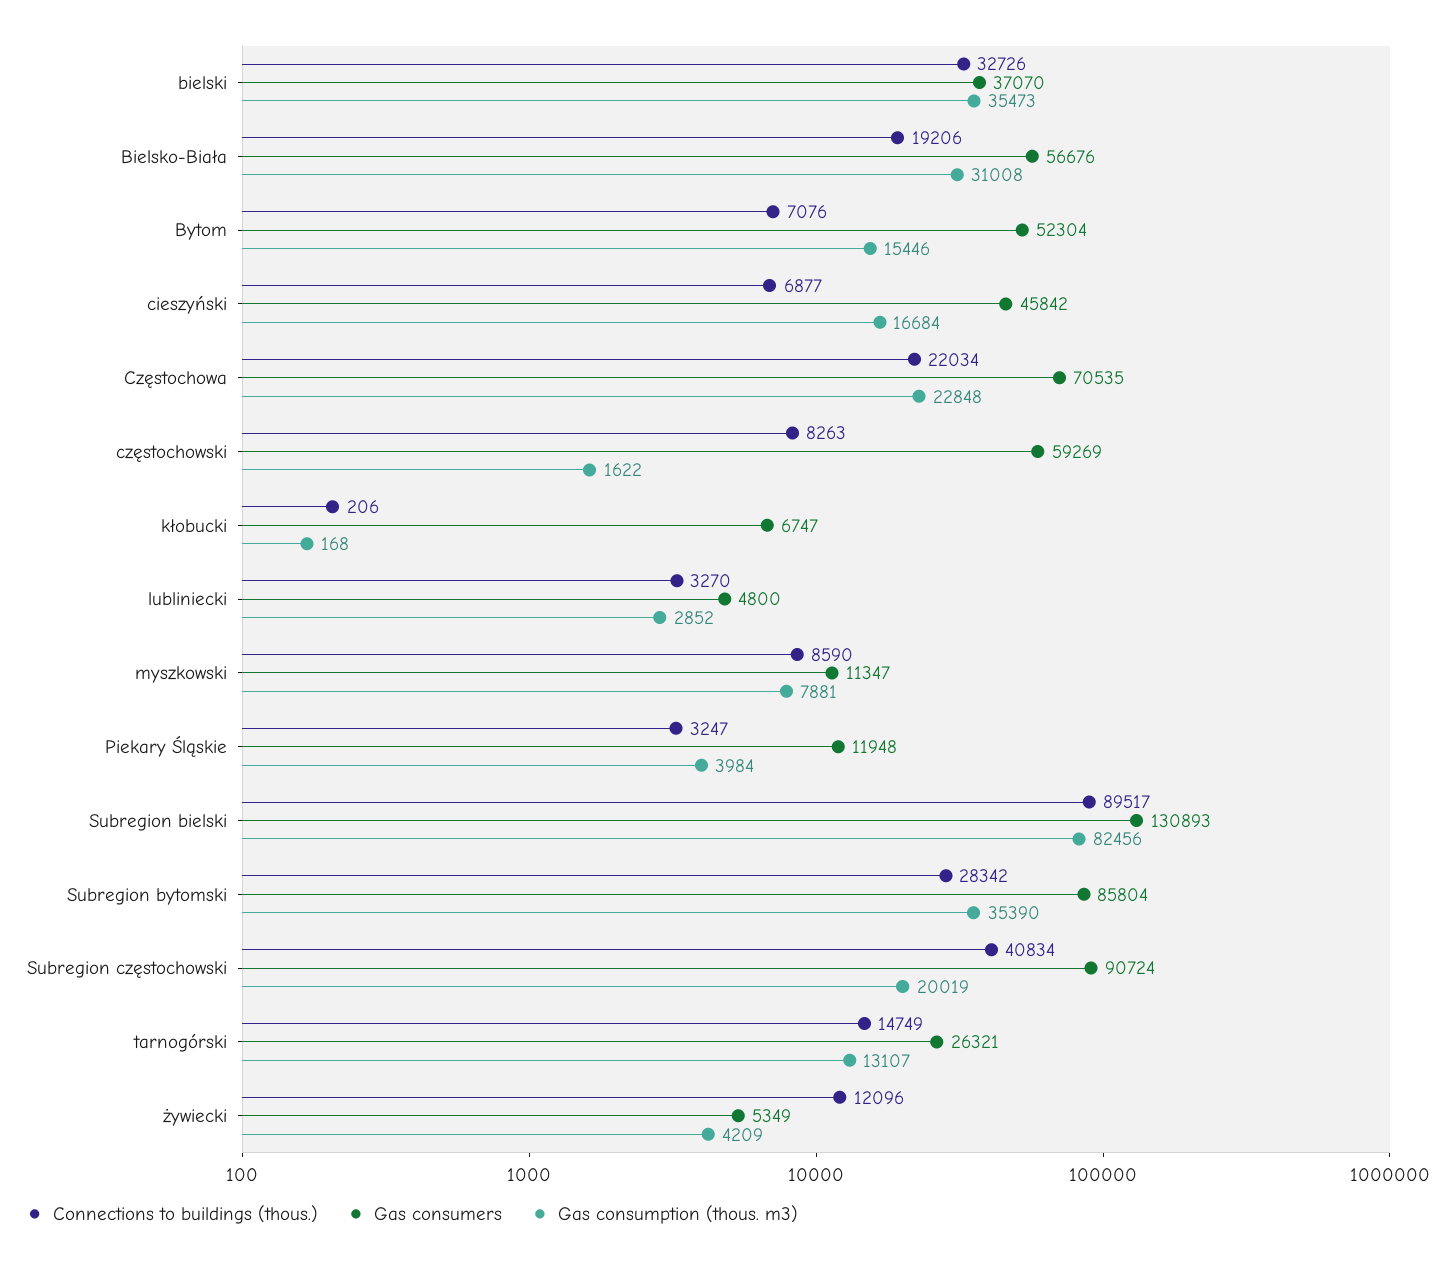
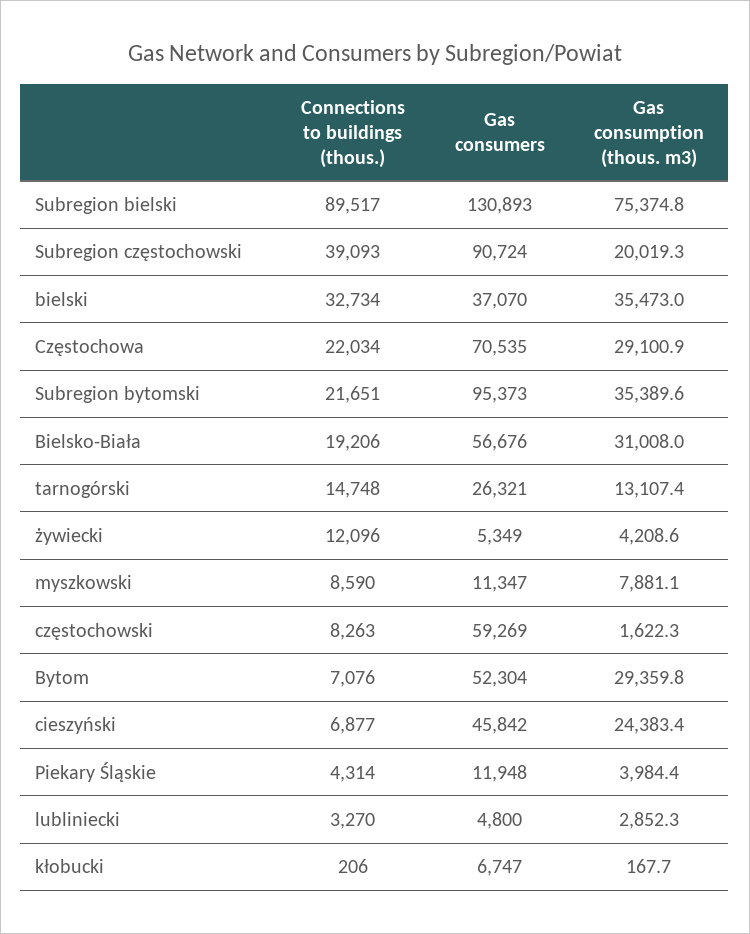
  {
    "Connections to buildings (thous.)": {
-     "bielski": 32726,
+     "bielski": 32734,
      "Bielsko-Biała": 19206,
      "Bytom": 7076,
      "cieszyński": 6877,
      "Częstochowa": 22034,
      "częstochowski": 8263,
      "kłobucki": 206,
      "lubliniecki": 3270,
      "myszkowski": 8590,
-     "Piekary Śląskie": 3247,
+     "Piekary Śląskie": 4314,
      "Subregion bielski": 89517,
-     "Subregion bytomski": 28342,
+     "Subregion bytomski": 21651,
-     "Subregion częstochowski": 40834,
+     "Subregion częstochowski": 39093,
-     "tarnogórski": 14749,
+     "tarnogórski": 14748,
      "żywiecki": 12096
    },
    "Gas consumers": {
      "bielski": 37070,
      "Bielsko-Biała": 56676,
      "Bytom": 52304,
      "cieszyński": 45842,
      "Częstochowa": 70535,
      "częstochowski": 59269,
      "kłobucki": 6747,
      "lubliniecki": 4800,
      "myszkowski": 11347,
      "Piekary Śląskie": 11948,
      "Subregion bielski": 130893,
-     "Subregion bytomski": 85804,
+     "Subregion bytomski": 95373,
      "Subregion częstochowski": 90724,
      "tarnogórski": 26321,
      "żywiecki": 5349
    },
    "Gas consumption (thous. m3)": {
      "bielski": 35473,
      "Bielsko-Biała": 31008,
-     "Bytom": 15446,
+     "Bytom": 29359.8,
-     "cieszyński": 16684,
+     "cieszyński": 24383.4,
-     "Częstochowa": 22848,
+     "Częstochowa": 29100.9,
      "częstochowski": 1622.3,
      "kłobucki": 167.7,
      "lubliniecki": 2852.3,
      "myszkowski": 7881.1,
      "Piekary Śląskie": 3984.4,
-     "Subregion bielski": 82456,
+     "Subregion bielski": 75374.8,
      "Subregion bytomski": 35389.6,
      "Subregion częstochowski": 20019.3,
      "tarnogórski": 13107.4,
      "żywiecki": 4208.6
    }
  }

